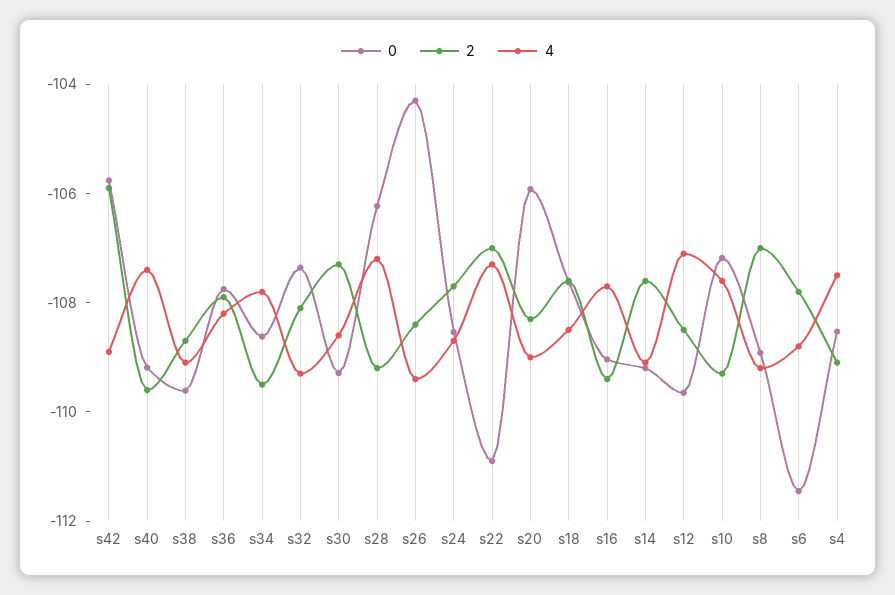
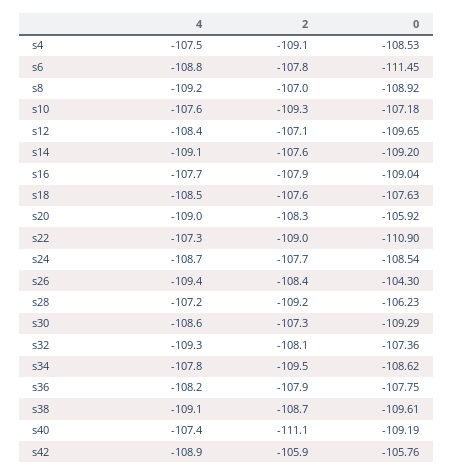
  {
    "0": {
      "s42": -105.76,
      "s40": -109.19,
      "s38": -109.61,
      "s36": -107.75,
      "s34": -108.62,
      "s32": -107.36,
      "s30": -109.29,
      "s28": -106.23,
      "s26": -104.3,
      "s24": -108.54,
      "s22": -110.9,
      "s20": -105.92,
      "s18": -107.63,
      "s16": -109.04,
      "s14": -109.2,
      "s12": -109.65,
      "s10": -107.18,
      "s8": -108.92,
      "s6": -111.45,
      "s4": -108.53
    },
    "2": {
      "s42": -105.9,
-     "s40": -109.5,
+     "s40": -111.1,
      "s38": -108.7,
      "s36": -107.9,
      "s34": -109.5,
      "s32": -108.1,
      "s30": -107.3,
      "s28": -109.2,
      "s26": -108.4,
      "s24": -107.7,
-     "s22": -107,
+     "s22": -109,
      "s20": -108.3,
      "s18": -107.6,
-     "s16": -109.5,
+     "s16": -107.9,
      "s14": -107.6,
-     "s12": -108.5,
+     "s12": -107.1,
      "s10": -109.3,
      "s8": -107,
      "s6": -107.8,
      "s4": -109.1
    },
    "4": {
      "s42": -108.9,
      "s40": -107.4,
      "s38": -109.1,
      "s36": -108.2,
      "s34": -107.8,
      "s32": -109.3,
      "s30": -108.6,
      "s28": -107.2,
      "s26": -109.4,
      "s24": -108.7,
      "s22": -107.3,
      "s20": -109,
      "s18": -108.5,
      "s16": -107.7,
      "s14": -109.1,
-     "s12": -107,
+     "s12": -108.4,
      "s10": -107.6,
      "s8": -109.2,
      "s6": -108.8,
      "s4": -107.5
    }
  }

